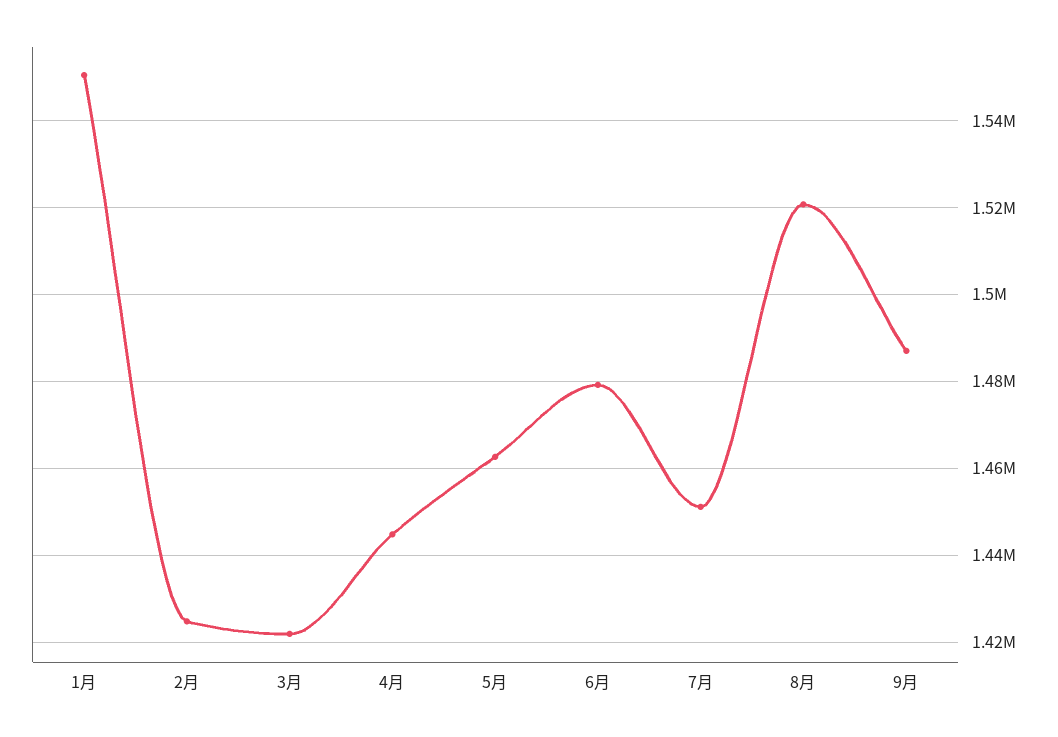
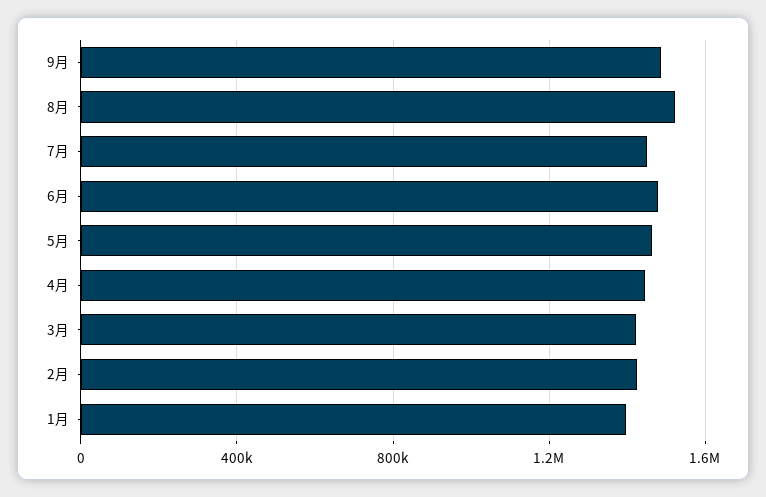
  {
-   "1月": 1550000,
+   "1月": 1400000,
    "2月": 1424000,
    "3月": 1422000,
    "4月": 1444000,
    "5月": 1462000,
    "6月": 1480000,
    "7月": 1452000,
    "8月": 1520000,
    "9月": 1488000
  }

